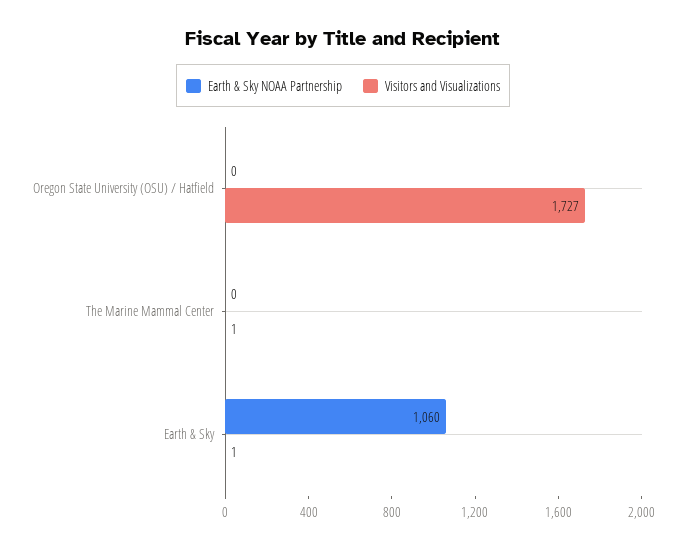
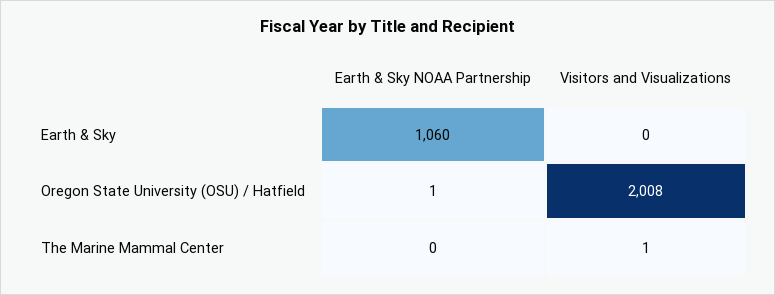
  {
    "Earth & Sky NOAA Partnership": {
-     "Oregon State University (OSU) / Hatfield": 0,
+     "Oregon State University (OSU) / Hatfield": 1,
      "The Marine Mammal Center": 0,
      "Earth & Sky": 1060
    },
    "Visitors and Visualizations": {
-     "Oregon State University (OSU) / Hatfield": 1727,
+     "Oregon State University (OSU) / Hatfield": 2008,
      "The Marine Mammal Center": 1,
-     "Earth & Sky": 1
+     "Earth & Sky": 0
    }
  }

